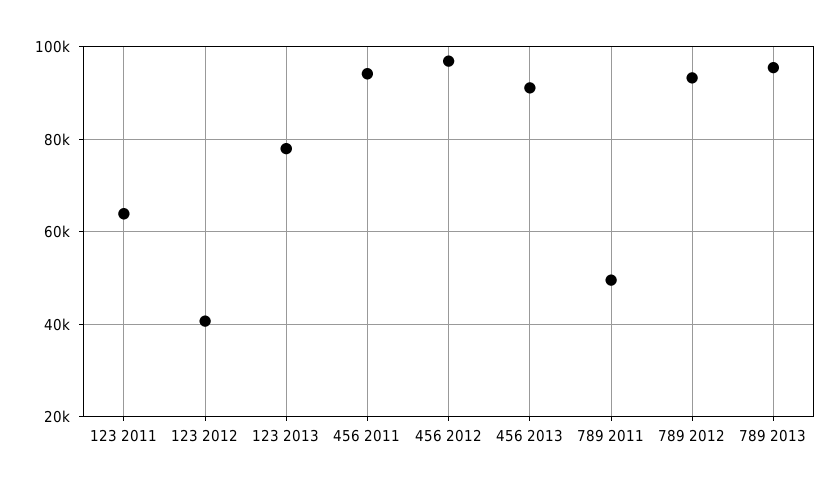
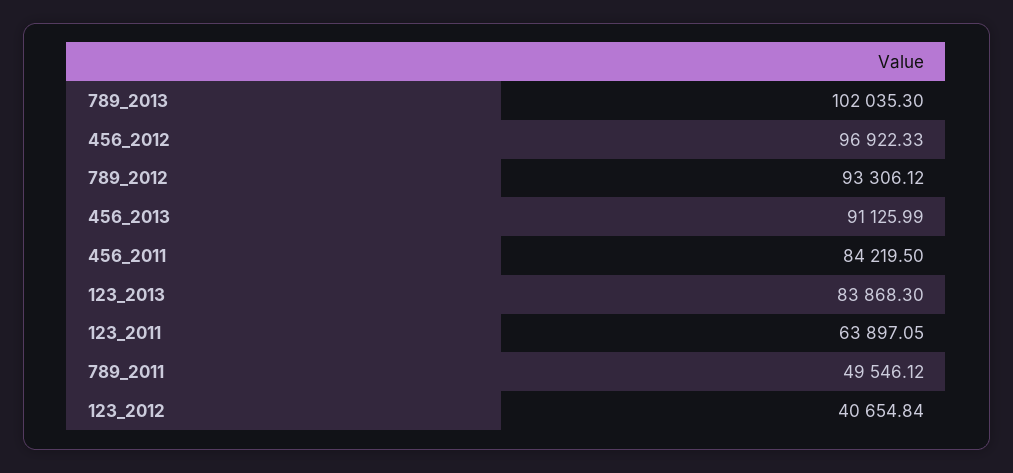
  {
    "123 2011": 63897.05,
    "123 2012": 40654.84,
-   "123 2013": 78000,
+   "123 2013": 83868.3,
-   "456 2011": 94000,
+   "456 2011": 84219.5,
    "456 2012": 96922.33,
    "456 2013": 91125.99,
    "789 2011": 49546.12,
    "789 2012": 93306.12,
-   "789 2013": 96000
+   "789 2013": 102035.3
  }

